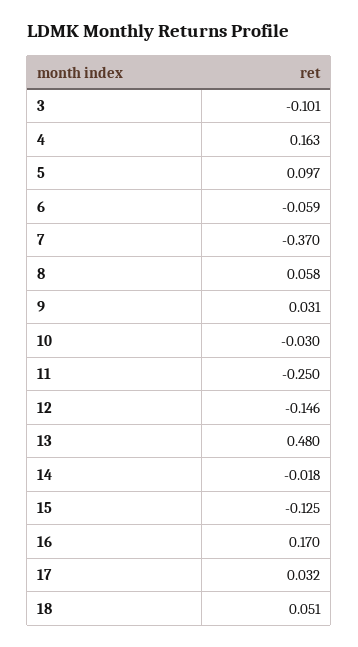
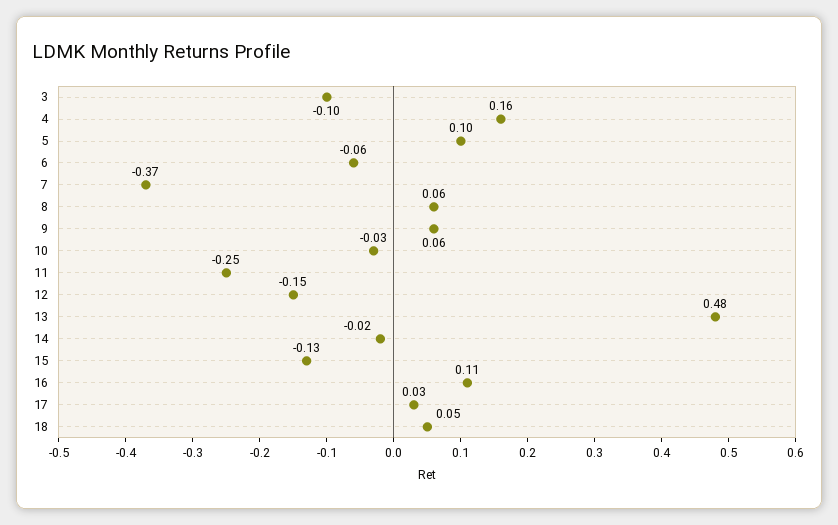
  {
    "3": -0.101,
    "4": 0.163,
    "5": 0.097,
    "6": -0.059,
    "7": -0.37,
    "8": 0.058,
-   "9": 0.031,
+   "9": 0.06,
    "10": -0.03,
    "11": -0.25,
    "12": -0.146,
    "13": 0.48,
    "14": -0.018,
    "15": -0.125,
-   "16": 0.17,
+   "16": 0.11,
    "17": 0.032,
    "18": 0.051
  }

